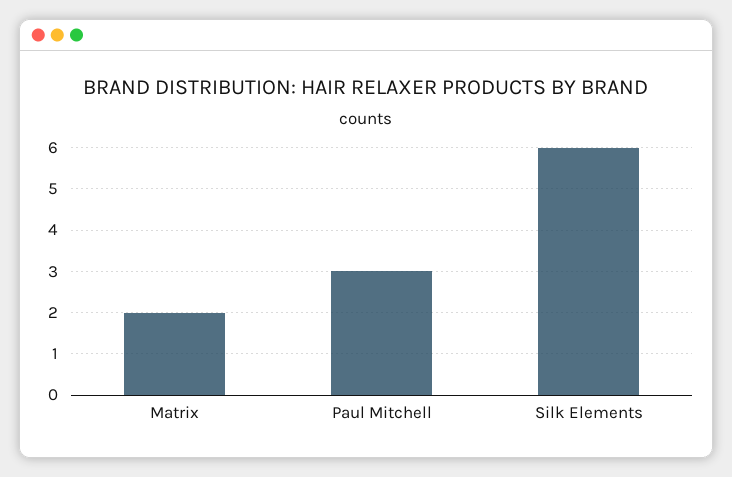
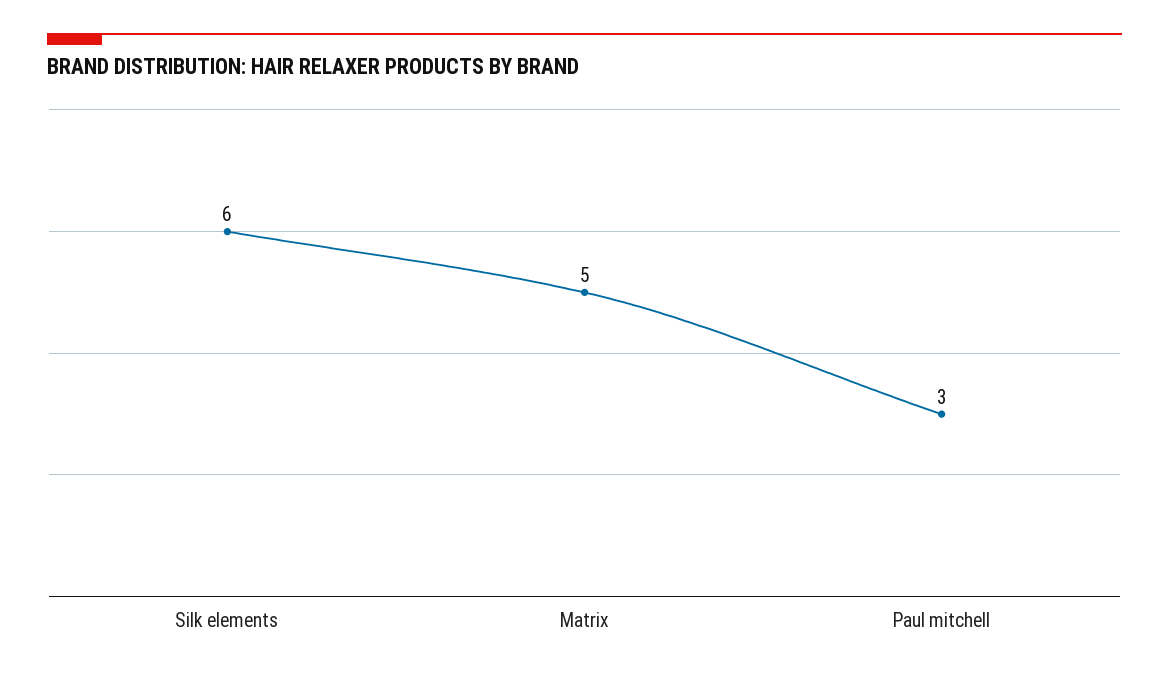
  {
-   "Matrix": 2,
+   "Matrix": 5,
    "Paul Mitchell": 3,
    "Silk Elements": 6
  }

